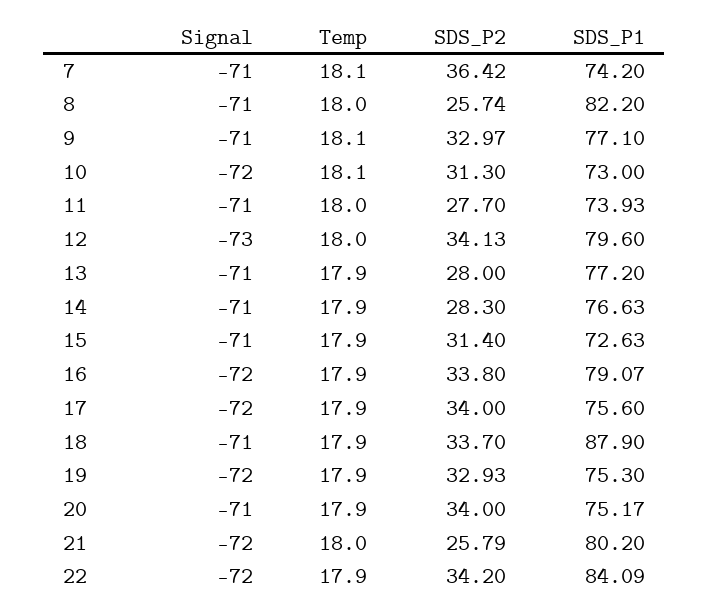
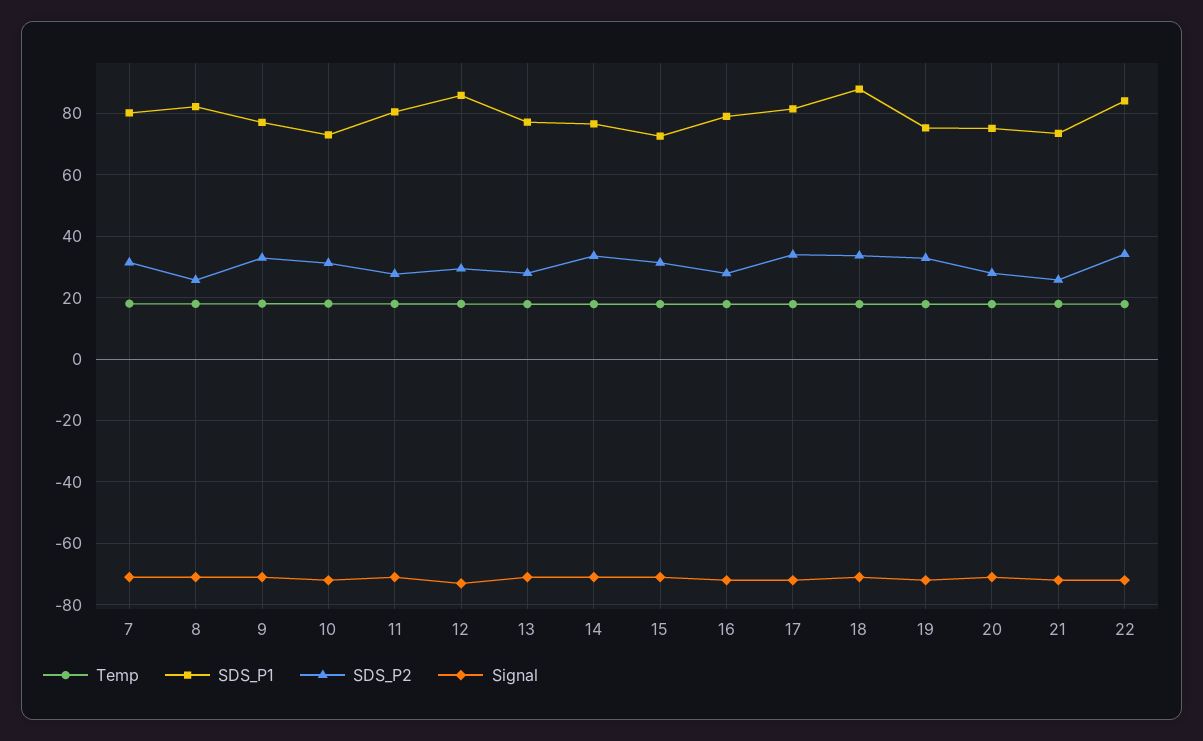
  {
    "Signal": {
      "7": -71,
      "8": -71,
      "9": -71,
      "10": -72,
      "11": -71,
      "12": -73,
      "13": -71,
      "14": -71,
      "15": -71,
      "16": -72,
      "17": -72,
      "18": -71,
      "19": -72,
      "20": -71,
      "21": -72,
      "22": -72
    },
    "Temp": {
      "7": 18.1,
      "8": 18,
      "9": 18.1,
      "10": 18.1,
      "11": 18,
      "12": 18,
      "13": 17.9,
      "14": 17.9,
      "15": 17.9,
      "16": 17.9,
      "17": 17.9,
      "18": 17.9,
      "19": 17.9,
      "20": 17.9,
      "21": 18,
      "22": 17.9
    },
    "SDS_P2": {
-     "7": 36.42,
+     "7": 32,
      "8": 25.74,
      "9": 32.97,
      "10": 31.3,
      "11": 27.7,
-     "12": 34.13,
+     "12": 30,
      "13": 28,
-     "14": 28.3,
+     "14": 34,
      "15": 31.4,
-     "16": 33.8,
+     "16": 28,
      "17": 34,
      "18": 33.7,
      "19": 32.93,
-     "20": 34,
+     "20": 28,
      "21": 25.79,
      "22": 34.2
    },
    "SDS_P1": {
-     "7": 74.2,
+     "7": 80,
      "8": 82.2,
      "9": 77.1,
      "10": 73,
-     "11": 73.93,
+     "11": 80,
-     "12": 79.6,
+     "12": 86,
      "13": 77.2,
      "14": 76.63,
      "15": 72.63,
      "16": 79.07,
-     "17": 75.6,
+     "17": 82,
      "18": 87.9,
      "19": 75.3,
      "20": 75.17,
-     "21": 80.2,
+     "21": 74,
      "22": 84.09
    }
  }

